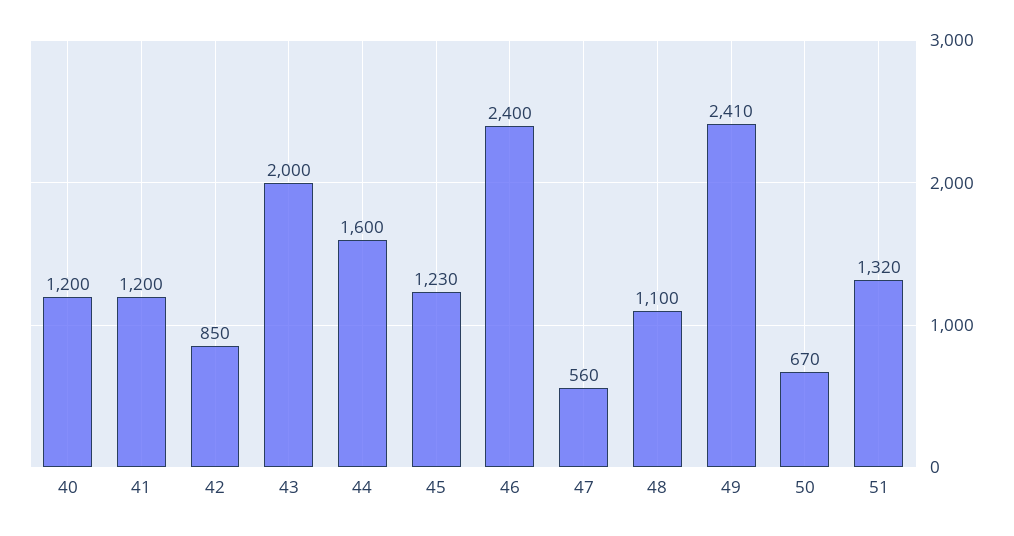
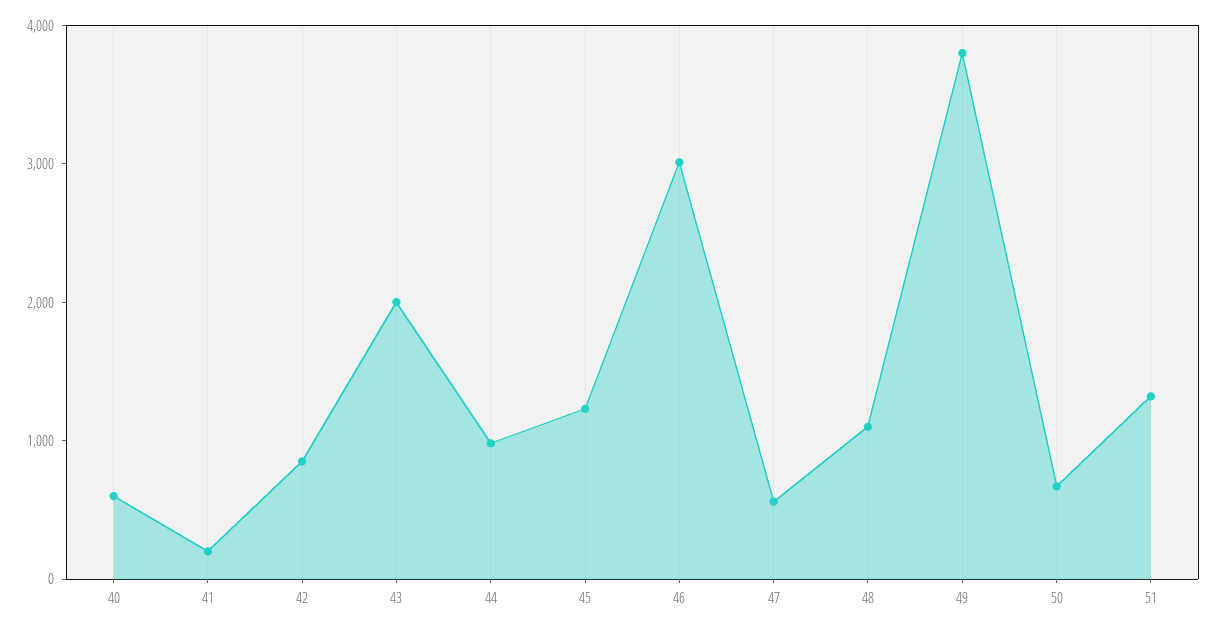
  {
-   "40": 1200,
+   "40": 600,
-   "41": 1200,
+   "41": 200,
    "42": 850,
    "43": 2000,
-   "44": 1600,
+   "44": 1000,
    "45": 1230,
-   "46": 2400,
+   "46": 3000,
    "47": 560,
    "48": 1100,
-   "49": 2410,
+   "49": 3800,
    "50": 670,
    "51": 1320
  }

